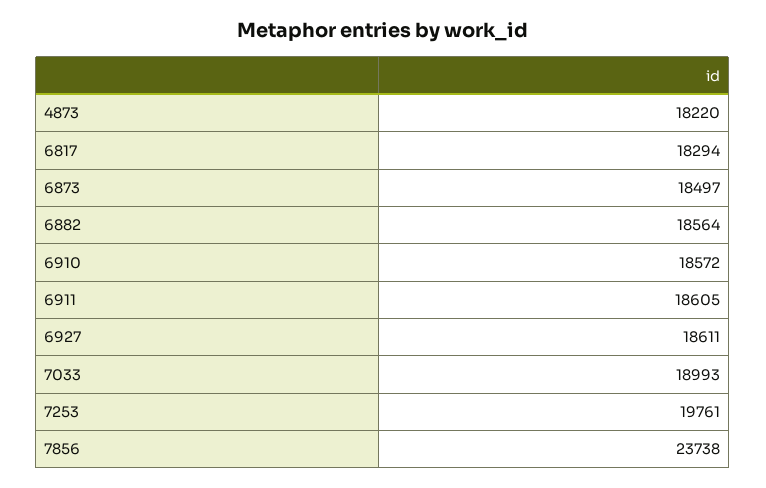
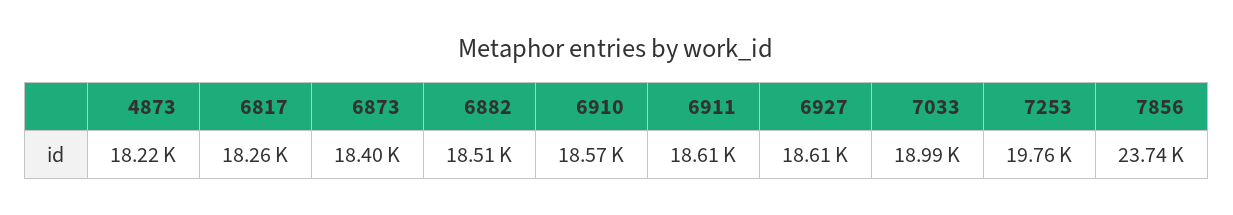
  {
    "4873": 18220,
-   "6817": 18294,
+   "6817": 18260,
-   "6873": 18497,
+   "6873": 18400,
-   "6882": 18564,
+   "6882": 18510,
    "6910": 18572,
    "6911": 18605,
    "6927": 18611,
    "7033": 18993,
    "7253": 19761,
    "7856": 23738
  }

